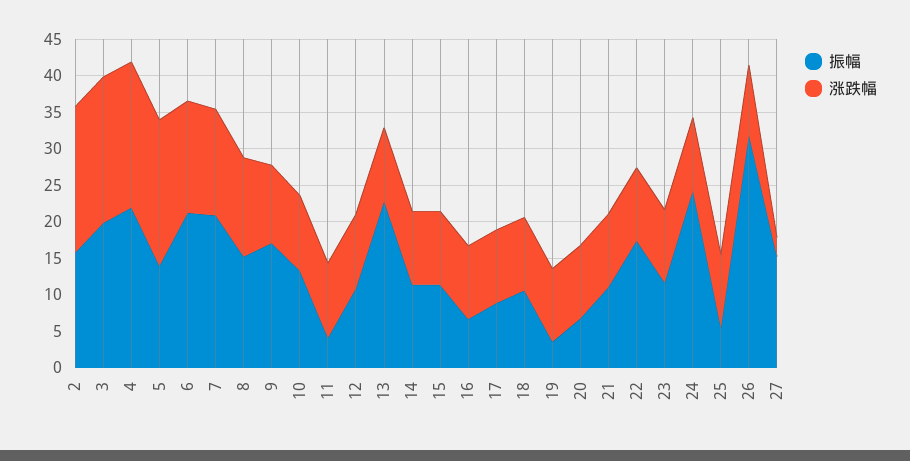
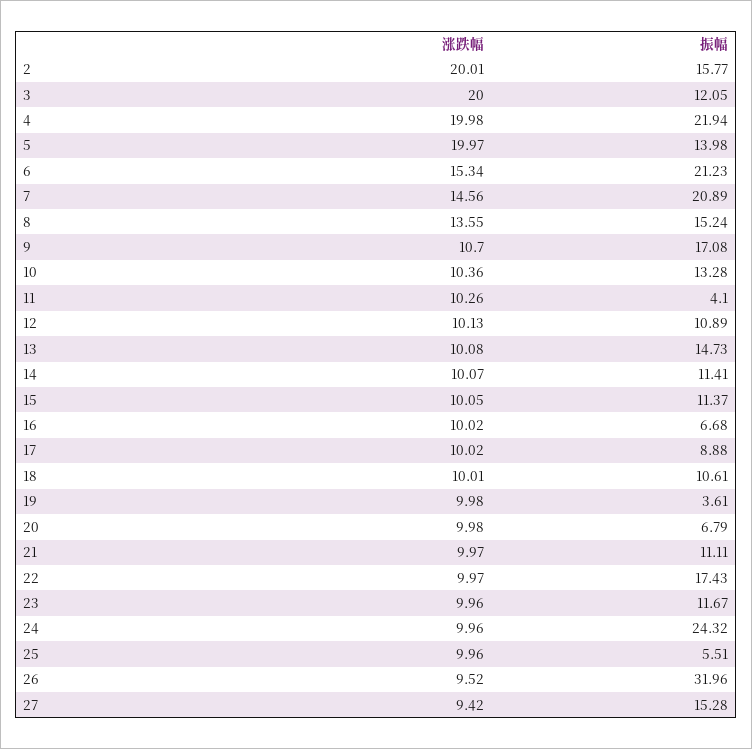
  {
    "振幅": {
      "2": 15.77,
-     "3": 20,
+     "3": 12.05,
      "4": 21.94,
      "5": 13.98,
      "6": 21.23,
      "7": 20.89,
      "8": 15.24,
      "9": 17.08,
      "10": 13.28,
      "11": 4.1,
      "12": 10.89,
-     "13": 22.5,
+     "13": 14.73,
      "14": 11.41,
      "15": 11.37,
      "16": 6.68,
      "17": 8.88,
      "18": 10.61,
      "19": 3.61,
      "20": 6.79,
      "21": 11.11,
      "22": 17.43,
      "23": 11.67,
      "24": 24.32,
      "25": 5.51,
      "26": 31.96,
      "27": 15.28
    },
    "涨跌幅": {
      "2": 20.01,
      "3": 20,
      "4": 19.98,
      "5": 19.97,
      "6": 15.34,
      "7": 14.56,
      "8": 13.55,
      "9": 10.7,
      "10": 10.36,
      "11": 10.26,
      "12": 10.13,
      "13": 10.08,
      "14": 10.07,
      "15": 10.05,
      "16": 10.02,
      "17": 10.02,
      "18": 10.01,
      "19": 9.98,
      "20": 9.98,
      "21": 9.97,
      "22": 9.97,
      "23": 9.96,
      "24": 9.96,
      "25": 9.96,
      "26": 9.52,
-     "27": 2.5
+     "27": 9.42
    }
  }

